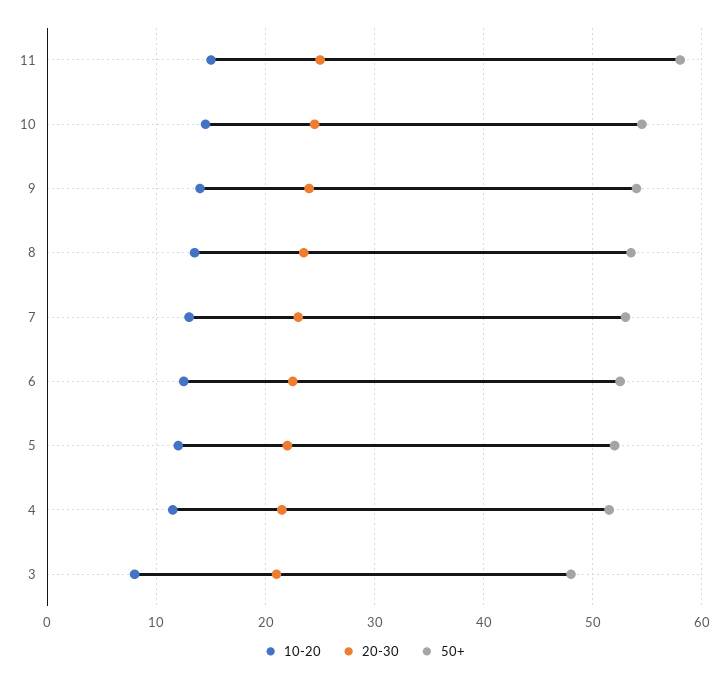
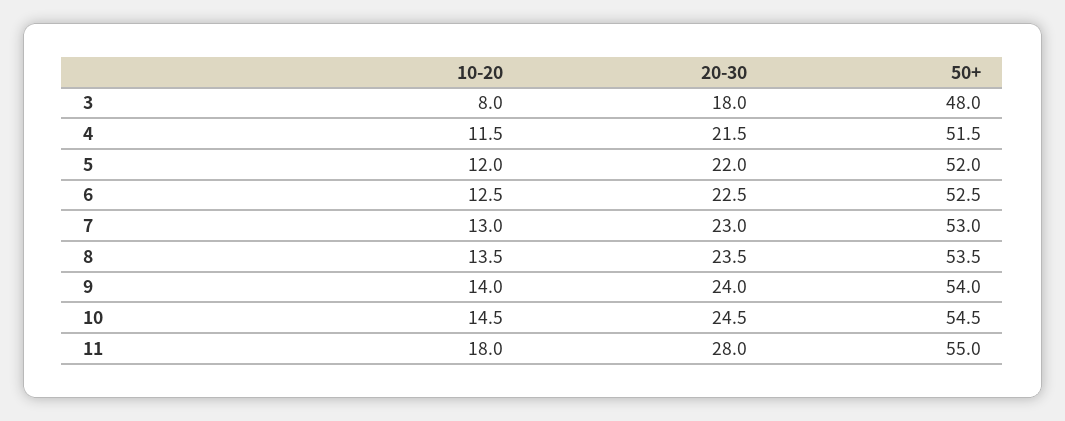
  {
    "10-20": {
-     "11": 15,
+     "11": 18,
      "10": 14.5,
      "9": 14,
      "8": 13.5,
      "7": 13,
      "6": 12.5,
      "5": 12,
      "4": 11.5,
      "3": 8
    },
    "20-30": {
-     "11": 25,
+     "11": 28,
      "10": 24.5,
      "9": 24,
      "8": 23.5,
      "7": 23,
      "6": 22.5,
      "5": 22,
      "4": 21.5,
-     "3": 21
+     "3": 18
    },
    "50+": {
-     "11": 58,
+     "11": 55,
      "10": 54.5,
      "9": 54,
      "8": 53.5,
      "7": 53,
      "6": 52.5,
      "5": 52,
      "4": 51.5,
      "3": 48
    }
  }

